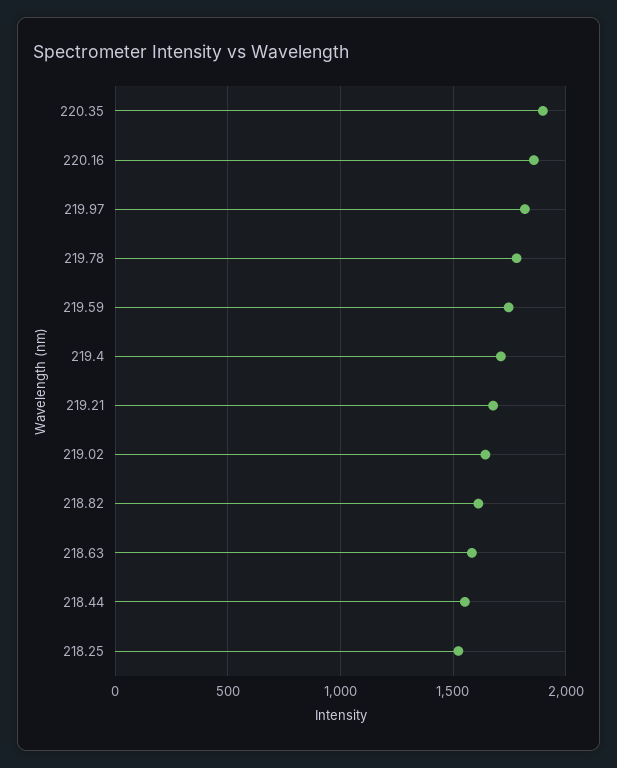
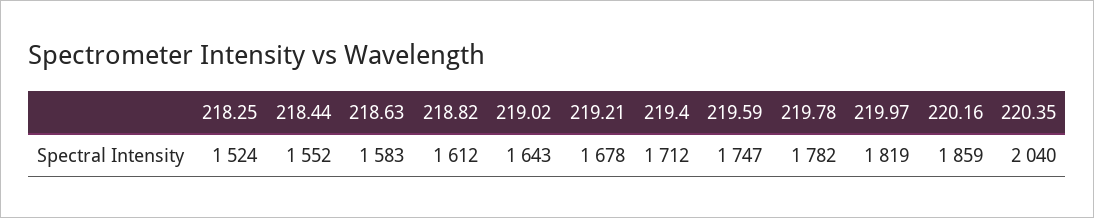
  {
-   "220.35": 1900,
+   "220.35": 2040,
    "220.16": 1859,
    "219.97": 1819,
    "219.78": 1782,
    "219.59": 1747,
    "219.4": 1712,
    "219.21": 1678,
    "219.02": 1643,
    "218.82": 1612,
    "218.63": 1583,
    "218.44": 1552,
    "218.25": 1524
  }

